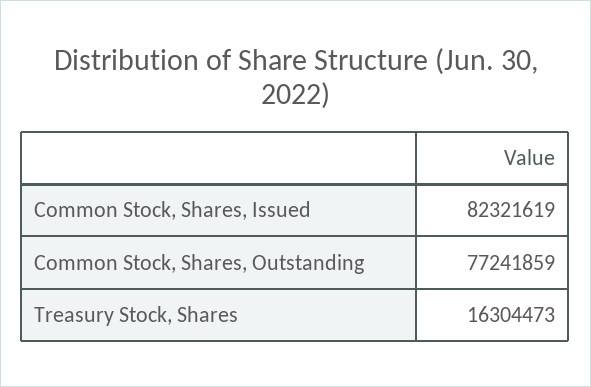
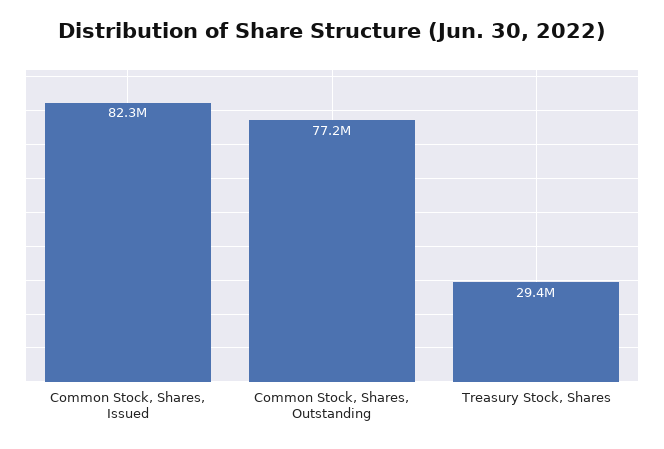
  {
    "Common Stock, Shares, Issued": 82321619,
    "Common Stock, Shares, Outstanding": 77241859,
-   "Treasury Stock, Shares": 16304473
+   "Treasury Stock, Shares": 29400000
  }

